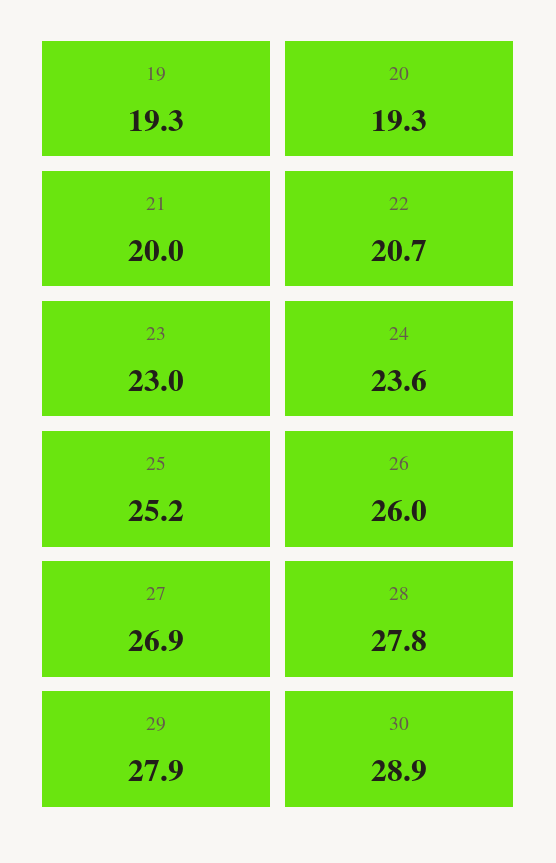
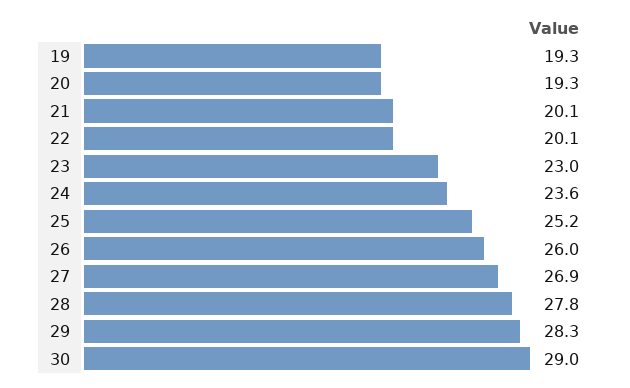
  {
    "19": 19.3,
    "20": 19.3,
-   "21": 20,
+   "21": 20.1,
-   "22": 20.7,
+   "22": 20.1,
    "23": 23,
    "24": 23.6,
    "25": 25.2,
    "26": 26,
    "27": 26.9,
    "28": 27.8,
-   "29": 27.9,
+   "29": 28.3,
-   "30": 28.9
+   "30": 29
  }

